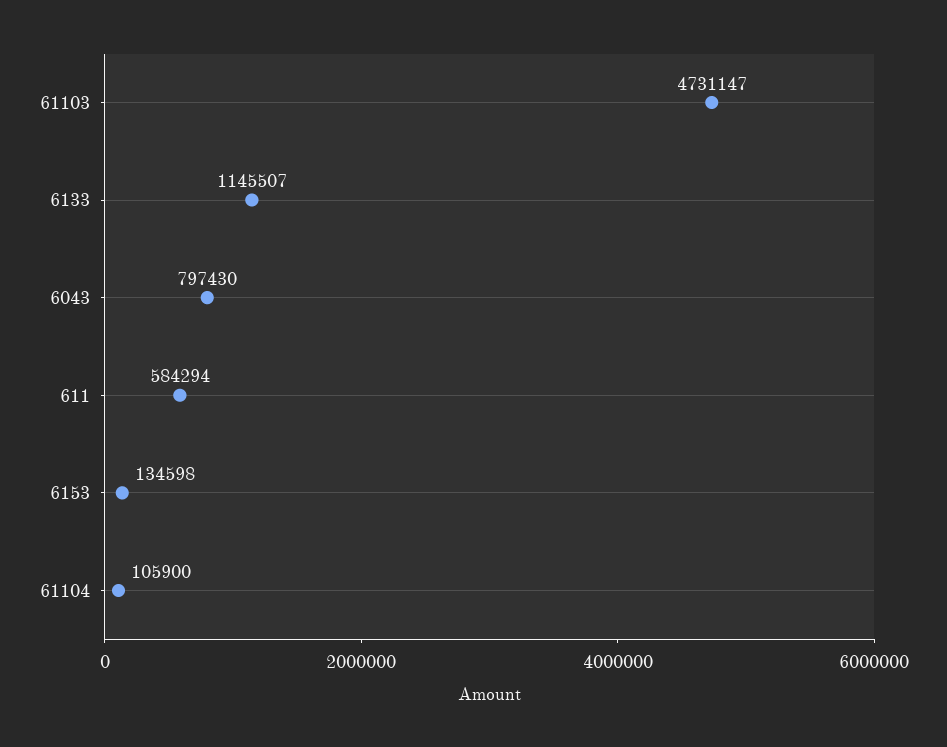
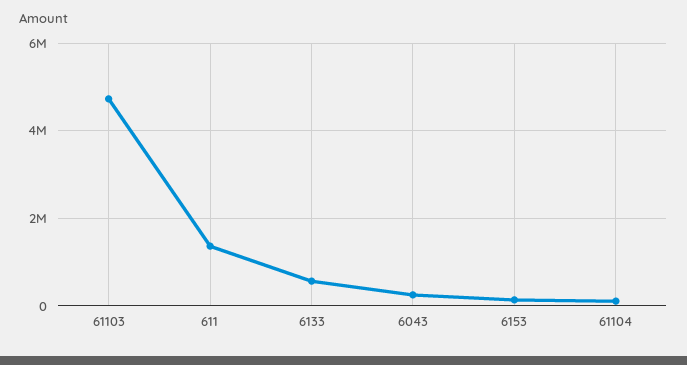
  {
    "61103": 4731147,
-   "6133": 1145507,
+   "6133": 600000,
-   "6043": 797430,
+   "6043": 200000,
-   "611": 584294,
+   "611": 1400000,
    "6153": 134598,
    "61104": 105900
  }

